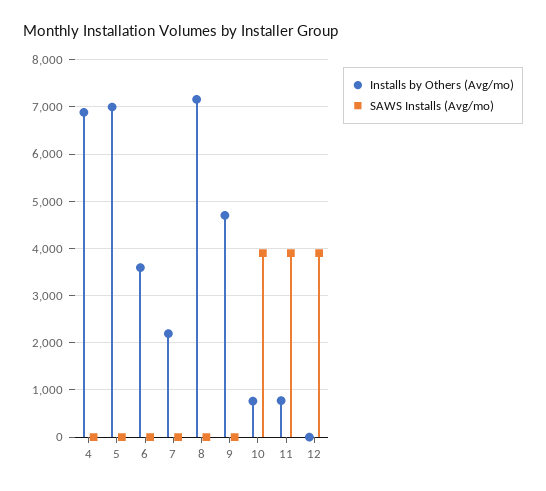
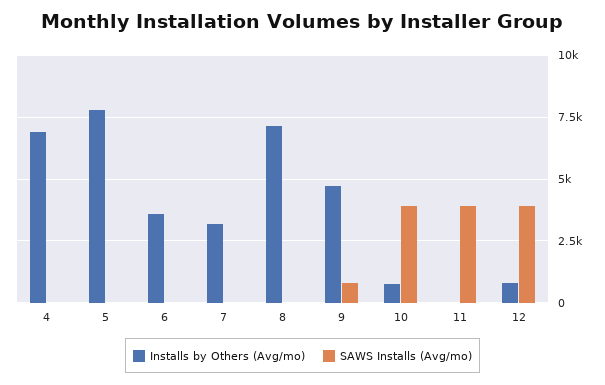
  {
    "Installs by Others (Avg/mo)": {
      "4": 6800,
-     "5": 7000,
+     "5": 7750,
      "6": 3600,
-     "7": 2200,
+     "7": 3250,
      "8": 7200,
      "9": 4800,
      "10": 800,
-     "11": 800,
+     "11": 0,
-     "12": 0
+     "12": 750
    },
    "SAWS Installs (Avg/mo)": {
      "4": 0,
      "5": 0,
      "6": 0,
      "7": 0,
      "8": 0,
-     "9": 0,
+     "9": 750,
      "10": 4000,
      "11": 4000,
      "12": 4000
    }
  }

